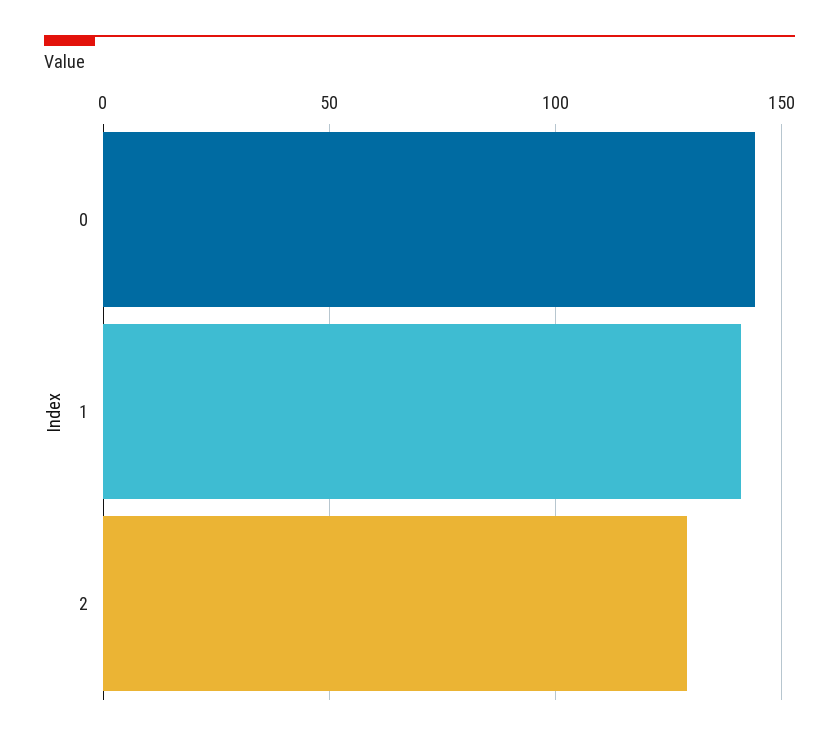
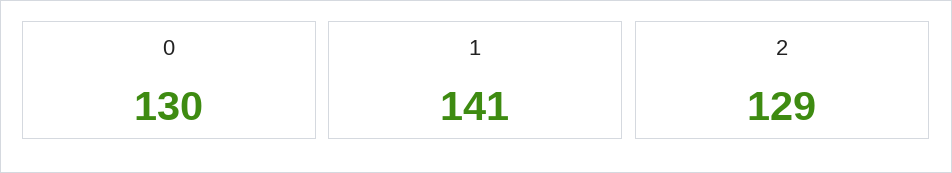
  {
-   "0": 145,
+   "0": 130,
    "1": 141,
    "2": 129
  }

